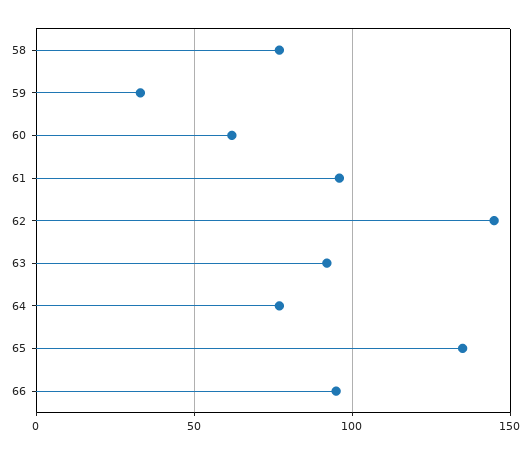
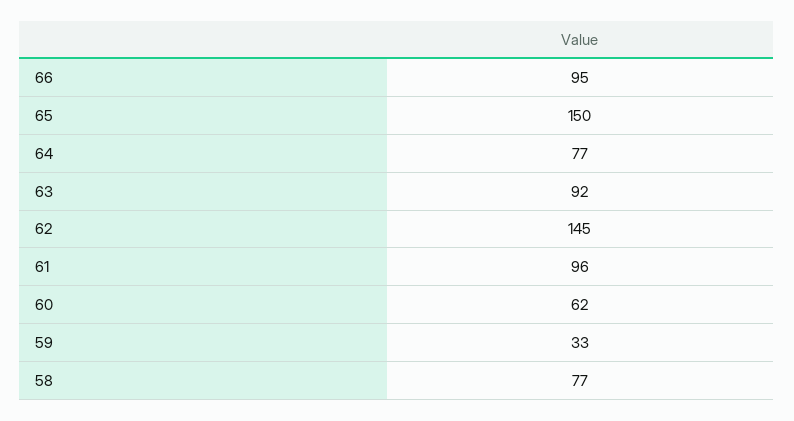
  {
    "58": 77,
    "59": 33,
    "60": 62,
    "61": 96,
    "62": 145,
    "63": 92,
    "64": 77,
-   "65": 135,
+   "65": 150,
    "66": 95
  }

